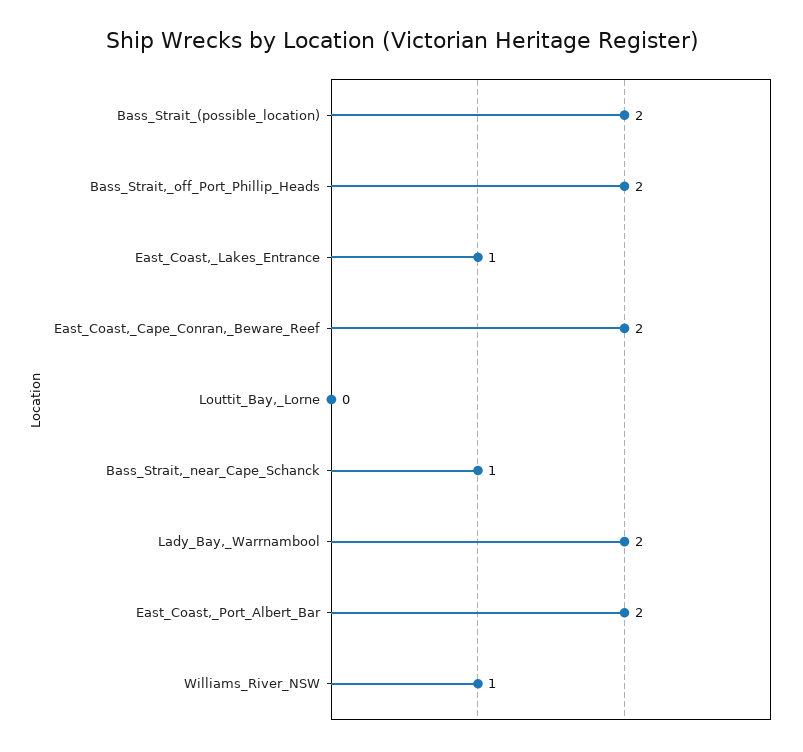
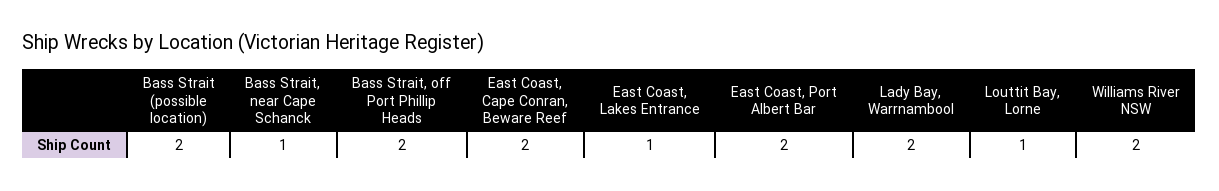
  {
    "Bass_Strait_(possible_location)": 2,
    "Bass_Strait,_off_Port_Phillip_Heads": 2,
    "East_Coast,_Lakes_Entrance": 1,
    "East_Coast,_Cape_Conran,_Beware_Reef": 2,
-   "Louttit_Bay,_Lorne": 0,
+   "Louttit_Bay,_Lorne": 1,
    "Bass_Strait,_near_Cape_Schanck": 1,
    "Lady_Bay,_Warrnambool": 2,
    "East_Coast,_Port_Albert_Bar": 2,
-   "Williams_River_NSW": 1
+   "Williams_River_NSW": 2
  }

